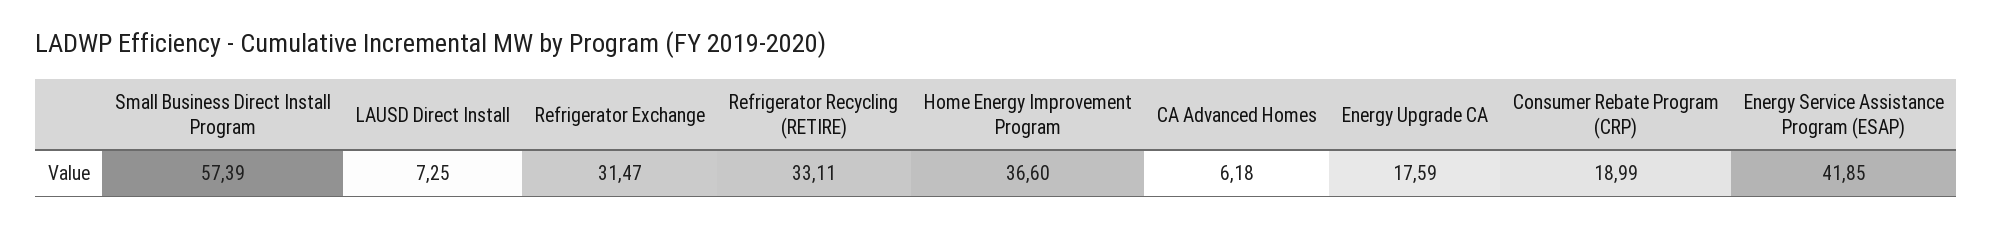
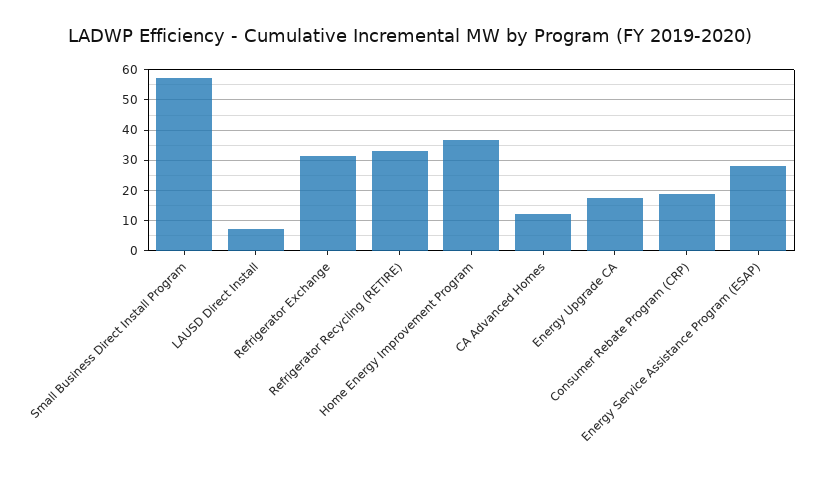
  {
    "Small Business Direct Install Program": 57.39,
    "LAUSD Direct Install": 7.25,
    "Refrigerator Exchange": 31.47,
    "Refrigerator Recycling (RETIRE)": 33.11,
    "Home Energy Improvement Program": 36.6,
-   "CA Advanced Homes": 6.18,
+   "CA Advanced Homes": 12,
    "Energy Upgrade CA": 17.59,
    "Consumer Rebate Program (CRP)": 18.99,
-   "Energy Service Assistance Program (ESAP)": 41.85
+   "Energy Service Assistance Program (ESAP)": 28
  }

